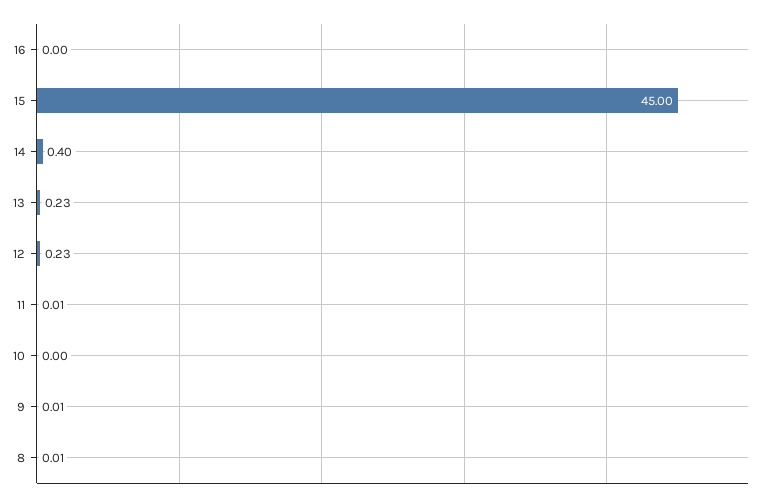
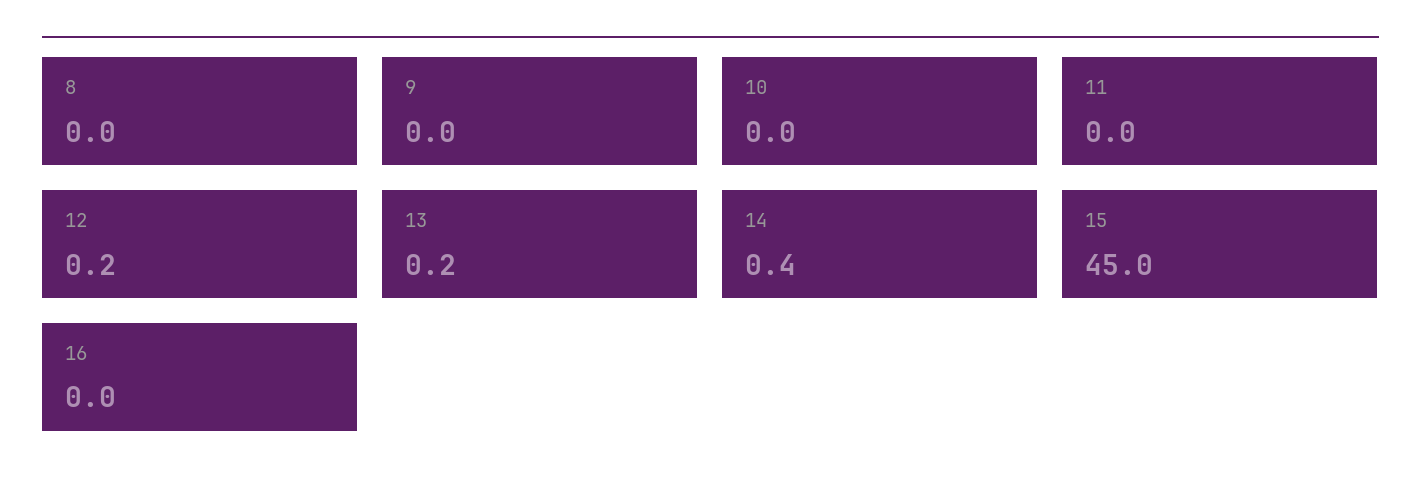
  {
    "16": 0,
    "15": 45,
    "14": 0.4,
-   "13": 0.23,
+   "13": 0.2,
-   "12": 0.23,
+   "12": 0.2,
-   "11": 0.01,
+   "11": 0,
    "10": 0,
-   "9": 0.01,
+   "9": 0,
-   "8": 0.01
+   "8": 0
  }

